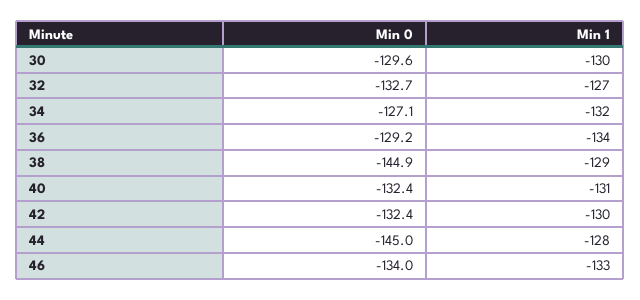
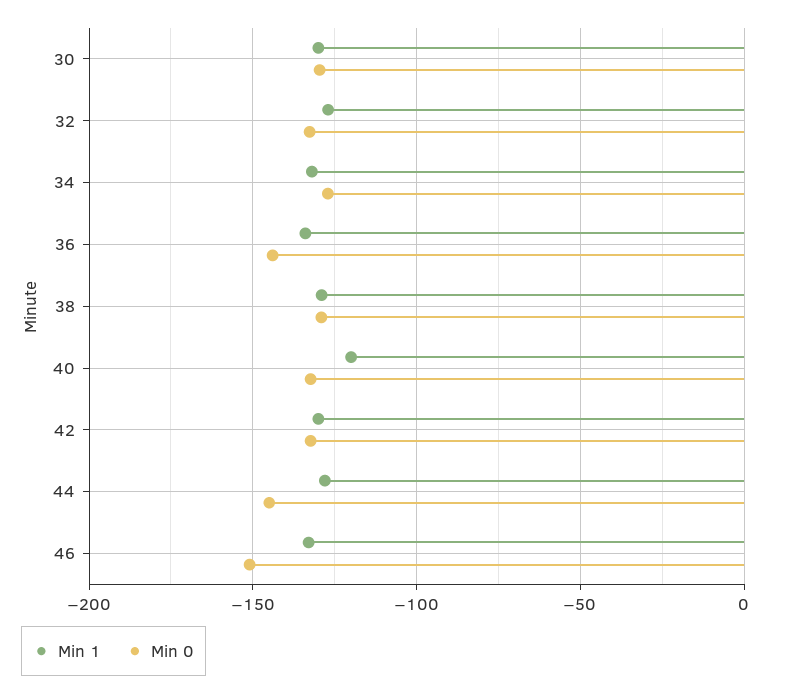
  {
    "Min 0": {
      "30": -129.6,
      "32": -132.7,
      "34": -127.1,
-     "36": -129.2,
+     "36": -145,
-     "38": -144.9,
+     "38": -130,
      "40": -132.4,
      "42": -132.4,
      "44": -145,
-     "46": -134
+     "46": -150
    },
    "Min 1": {
      "30": -130,
      "32": -127,
      "34": -132,
      "36": -134,
      "38": -129,
-     "40": -131,
+     "40": -120,
      "42": -130,
      "44": -128,
      "46": -133
    }
  }

